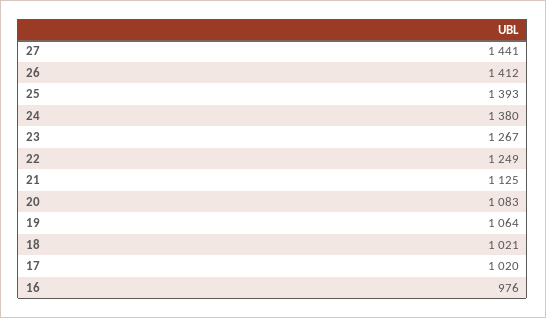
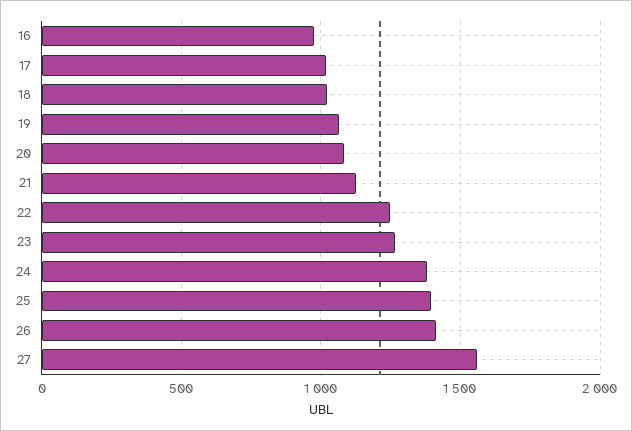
  {
-   "27": 1441,
+   "27": 1550,
    "26": 1412,
    "25": 1393,
    "24": 1380,
    "23": 1267,
    "22": 1249,
    "21": 1125,
    "20": 1083,
    "19": 1064,
    "18": 1021,
    "17": 1020,
    "16": 976
  }

